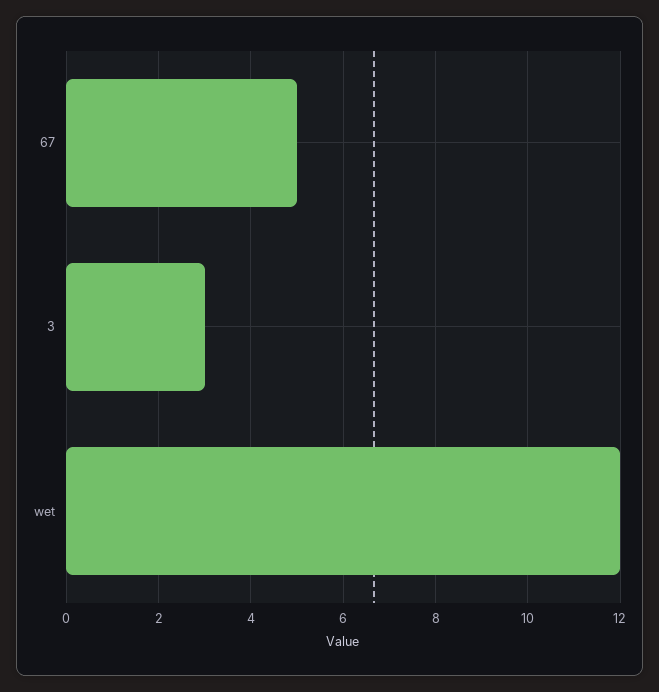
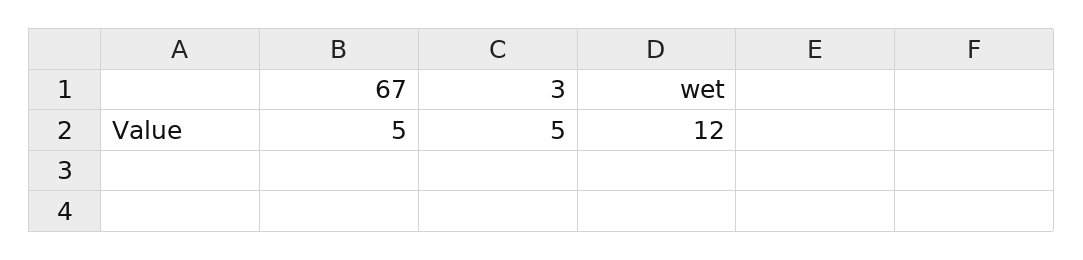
  {
    "67": 5,
-   "3": 3,
+   "3": 5,
    "wet": 12
  }

